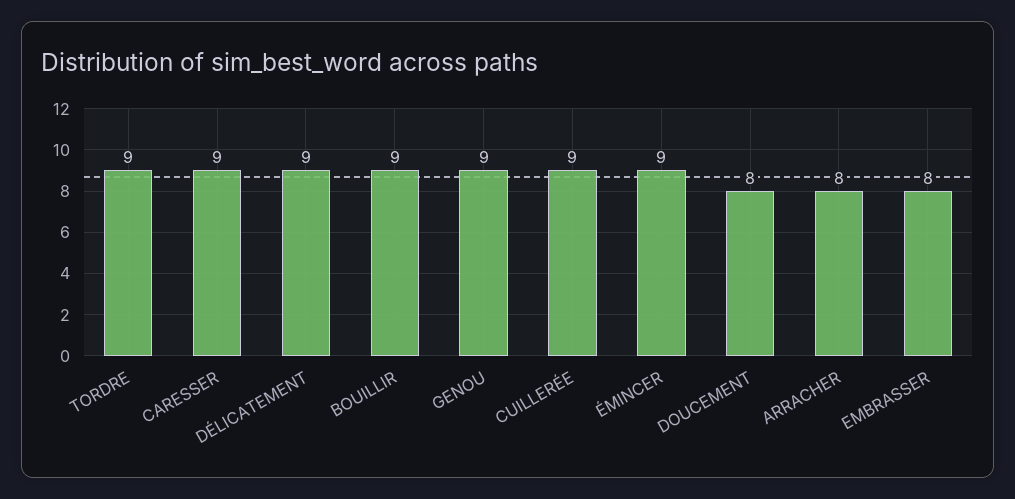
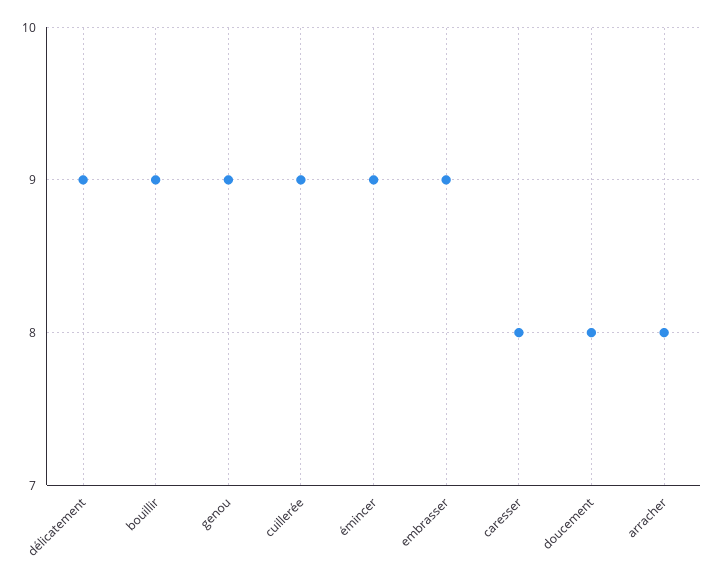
  {
-   "TORDRE": 9,
-   "CARESSER": 9,
+   "CARESSER": 8,
    "DÉLICATEMENT": 9,
    "BOUILLIR": 9,
    "GENOU": 9,
    "CUILLERÉE": 9,
    "ÉMINCER": 9,
    "DOUCEMENT": 8,
    "ARRACHER": 8,
-   "EMBRASSER": 8
+   "EMBRASSER": 9
  }

